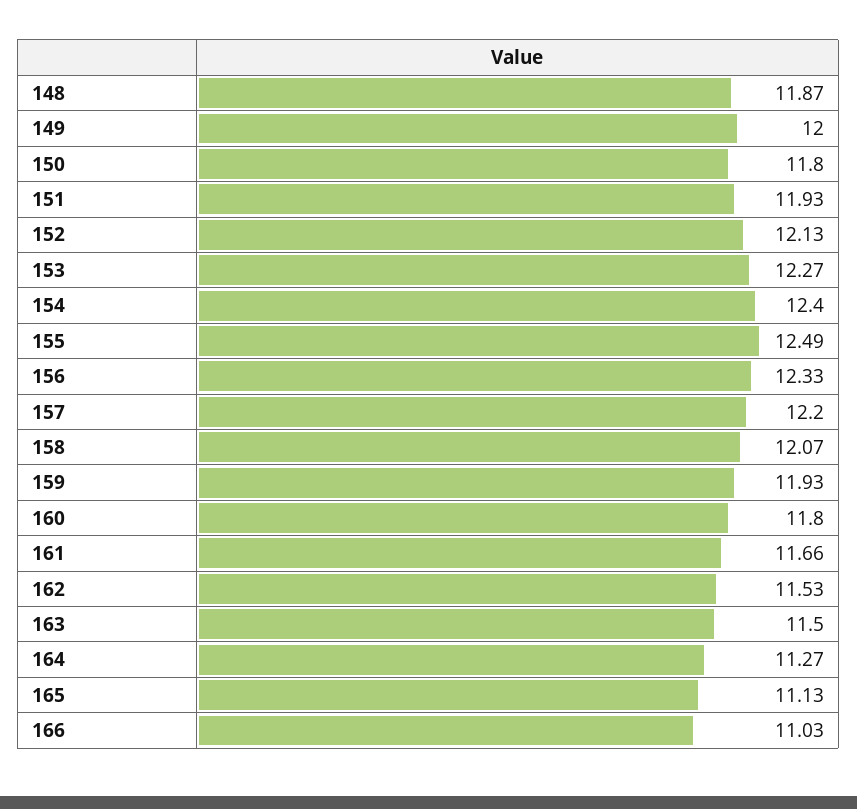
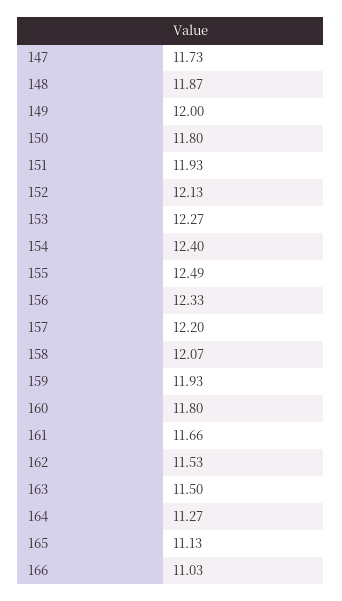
  {
    "148": 11.87,
    "149": 12,
    "150": 11.8,
    "151": 11.93,
    "152": 12.13,
    "153": 12.27,
    "154": 12.4,
    "155": 12.49,
    "156": 12.33,
    "157": 12.2,
    "158": 12.07,
    "159": 11.93,
    "160": 11.8,
    "161": 11.66,
    "162": 11.53,
    "163": 11.5,
    "164": 11.27,
    "165": 11.13,
-   "166": 11.03
+   "166": 11.03,
+   "147": 11.73
  }

